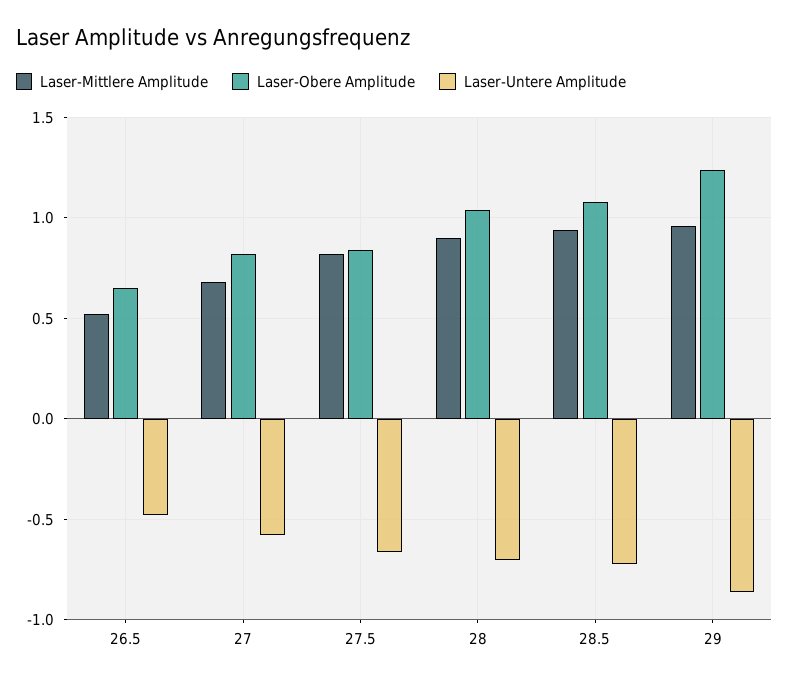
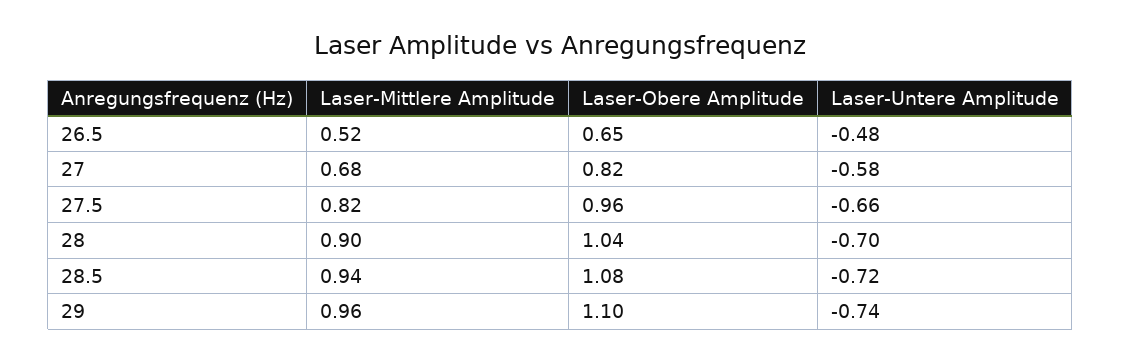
  {
    "Laser-Mittlere Amplitude": {
      "26.5": 0.52,
      "27": 0.68,
      "27.5": 0.82,
      "28": 0.9,
      "28.5": 0.94,
      "29": 0.96
    },
    "Laser-Obere Amplitude": {
      "26.5": 0.65,
      "27": 0.82,
-     "27.5": 0.85,
+     "27.5": 0.96,
      "28": 1.04,
      "28.5": 1.08,
-     "29": 1.25
+     "29": 1.1
    },
    "Laser-Untere Amplitude": {
      "26.5": -0.48,
      "27": -0.58,
      "27.5": -0.66,
      "28": -0.7,
      "28.5": -0.72,
-     "29": -0.85
+     "29": -0.74
    }
  }

